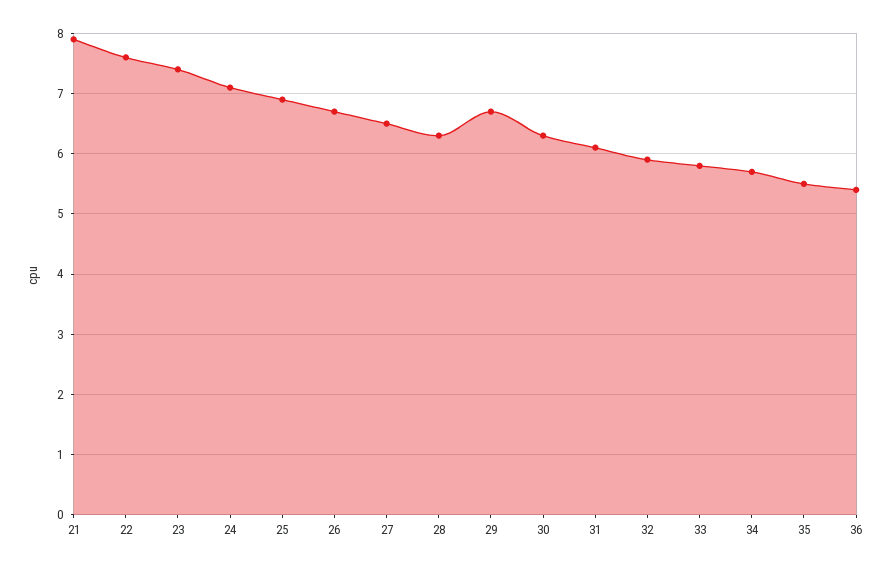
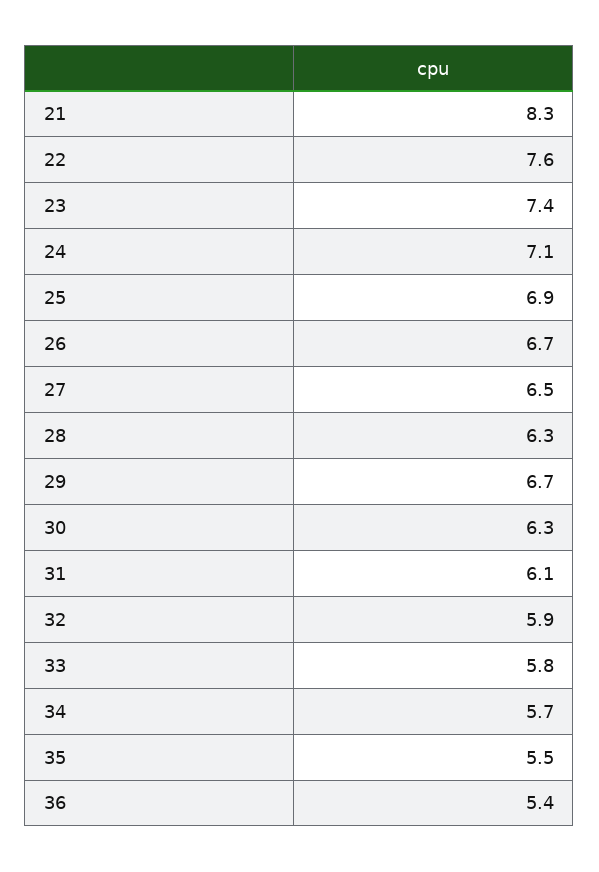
  {
-   "21": 7.9,
+   "21": 8.3,
    "22": 7.6,
    "23": 7.4,
    "24": 7.1,
    "25": 6.9,
    "26": 6.7,
    "27": 6.5,
    "28": 6.3,
    "29": 6.7,
    "30": 6.3,
    "31": 6.1,
    "32": 5.9,
    "33": 5.8,
    "34": 5.7,
    "35": 5.5,
    "36": 5.4
  }

